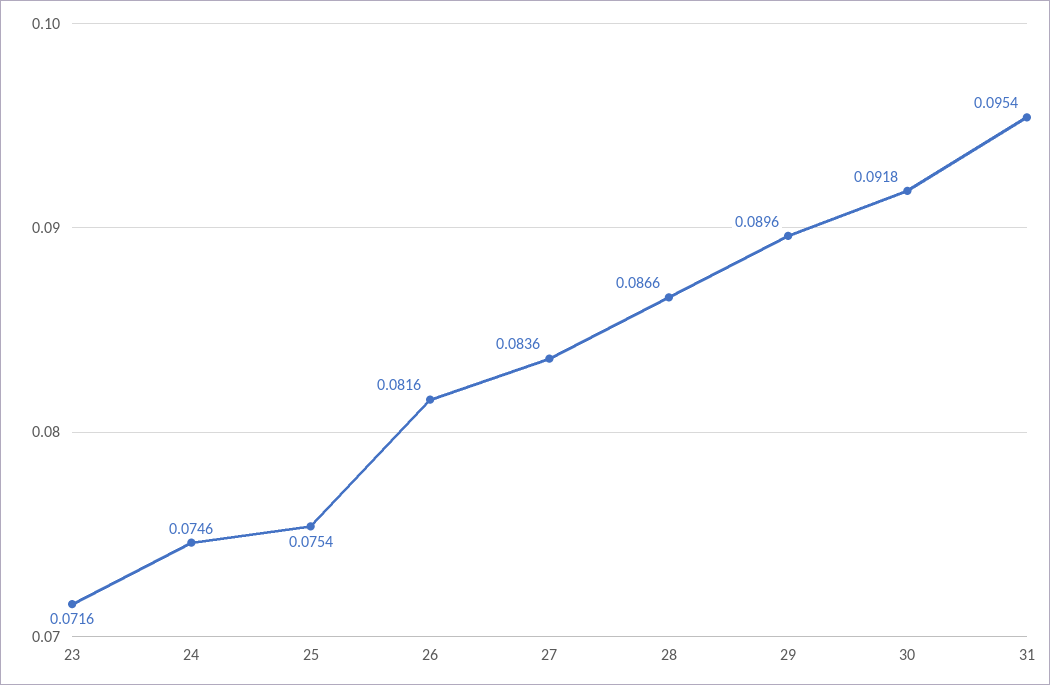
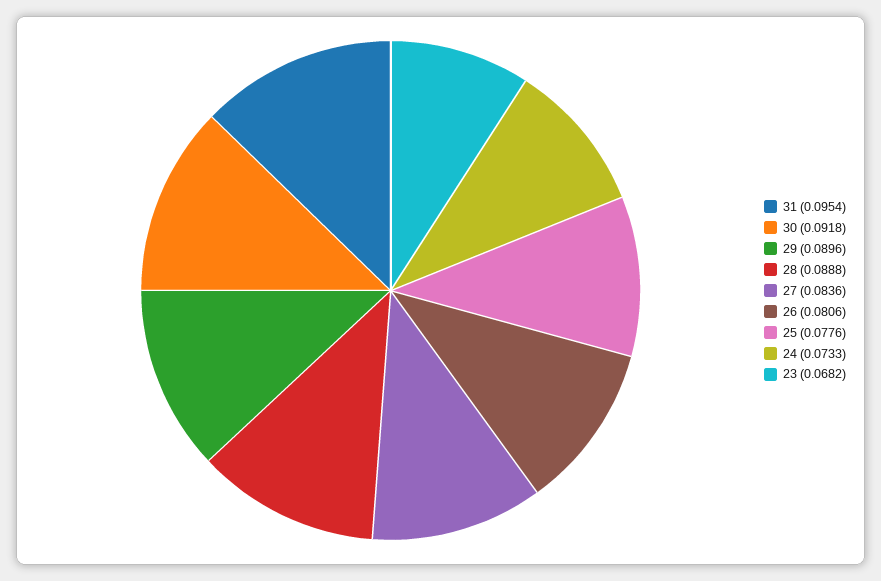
  {
-   "23": 0.0716,
+   "23": 0.0682,
-   "24": 0.0746,
+   "24": 0.0733,
-   "25": 0.0754,
+   "25": 0.0776,
-   "26": 0.0816,
+   "26": 0.0806,
    "27": 0.0836,
-   "28": 0.0866,
+   "28": 0.0888,
    "29": 0.0896,
    "30": 0.0918,
    "31": 0.0954
  }

